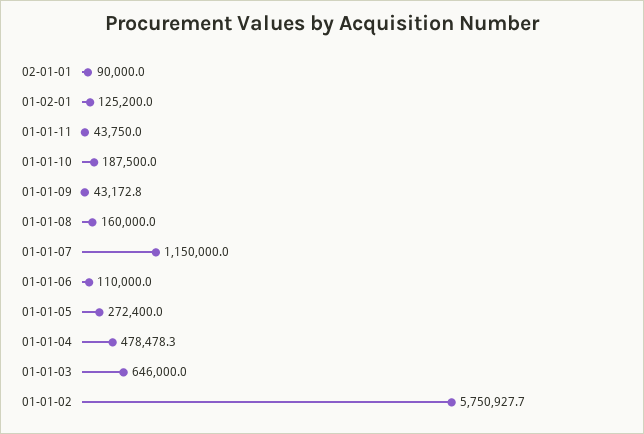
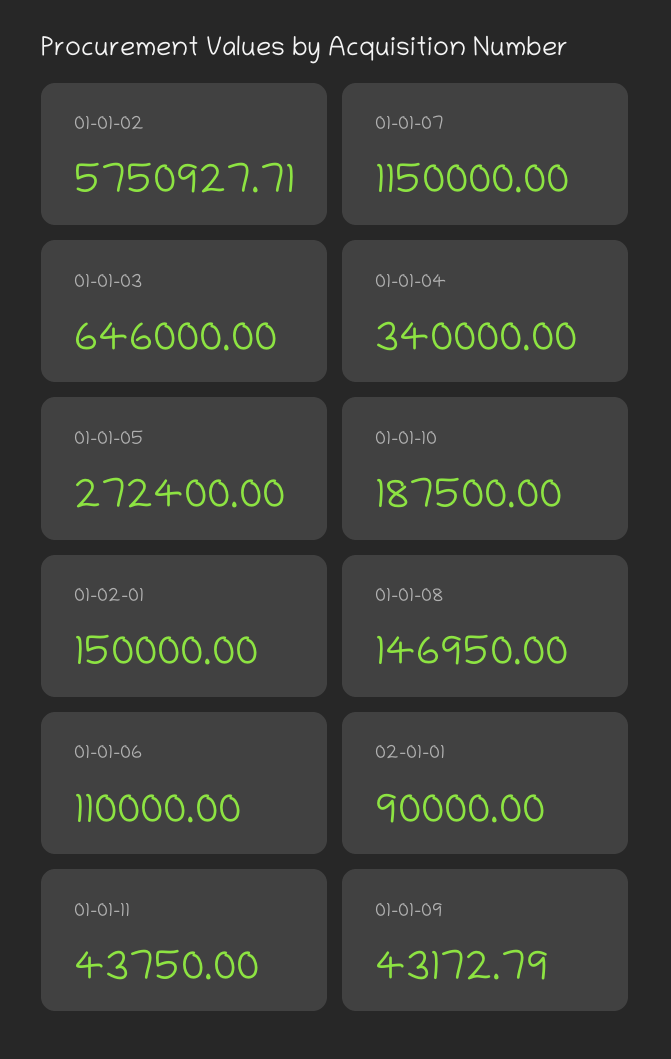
  {
    "02-01-01": 90000,
-   "01-02-01": 125200,
+   "01-02-01": 150000,
    "01-01-11": 43750,
    "01-01-10": 187500,
    "01-01-09": 43172.79,
-   "01-01-08": 160000,
+   "01-01-08": 146950,
    "01-01-07": 1150000,
    "01-01-06": 110000,
    "01-01-05": 272400,
-   "01-01-04": 478478.3,
+   "01-01-04": 340000,
    "01-01-03": 646000,
    "01-01-02": 5750927.71
  }

